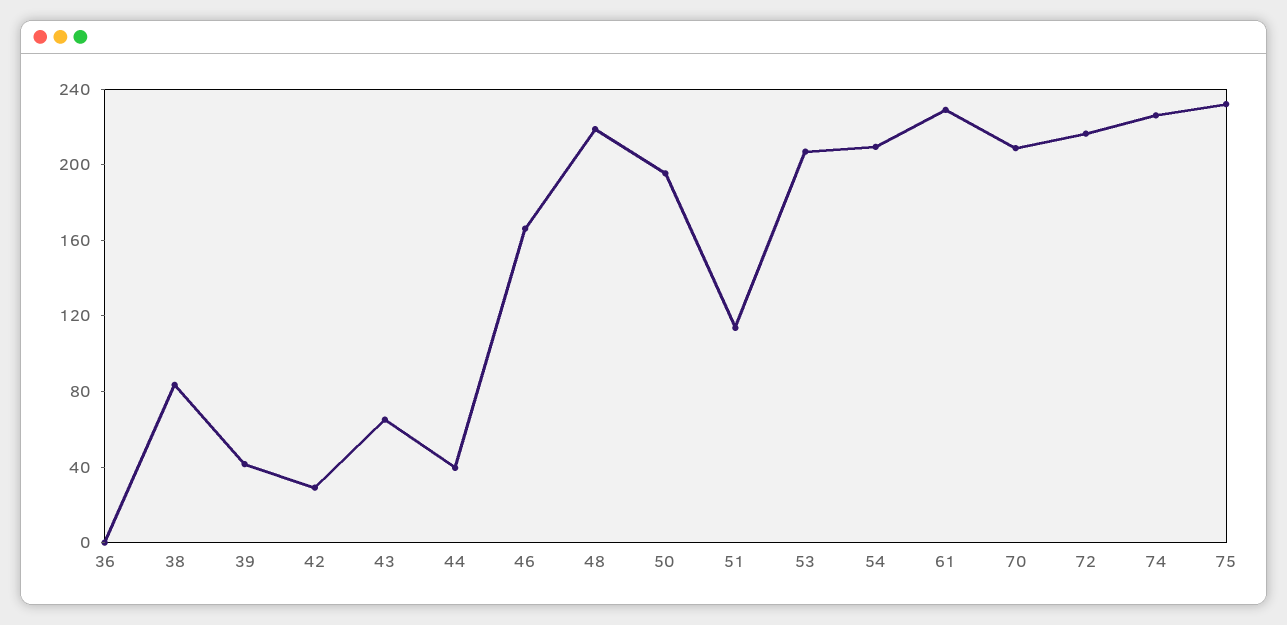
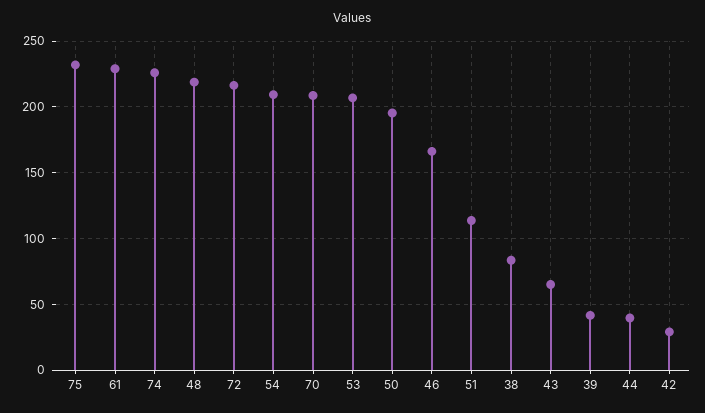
  {
-   "36": 0,
    "38": 85,
    "39": 40,
    "42": 30,
    "43": 65,
    "44": 40,
    "46": 165,
    "48": 220,
    "50": 195,
    "51": 115,
    "53": 205,
    "54": 210,
    "61": 230,
    "70": 210,
    "72": 215,
    "74": 225,
    "75": 230
  }

